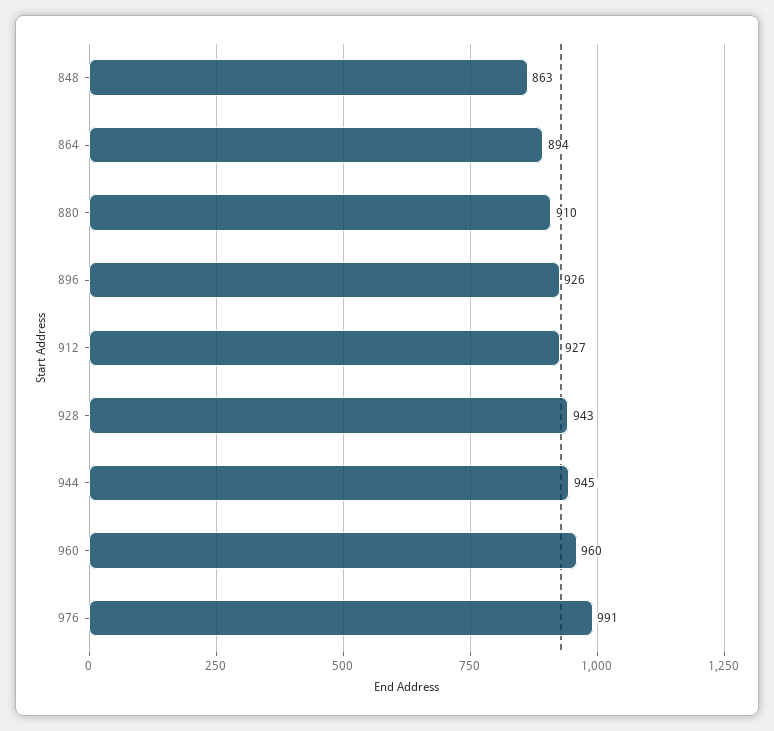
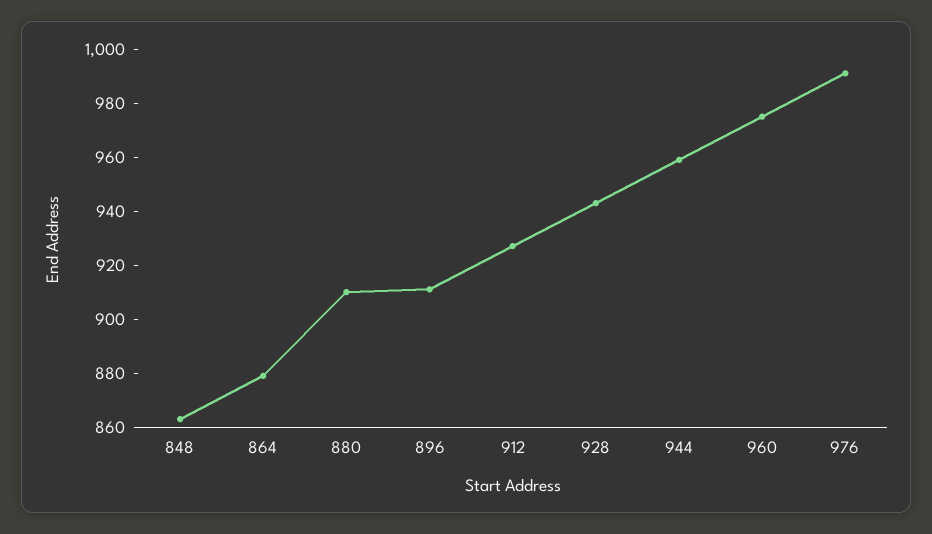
  {
    "848": 863,
-   "864": 894,
+   "864": 880,
    "880": 910,
-   "896": 926,
+   "896": 910,
    "912": 927,
    "928": 943,
-   "944": 945,
+   "944": 960,
-   "960": 960,
+   "960": 975,
    "976": 991
  }

